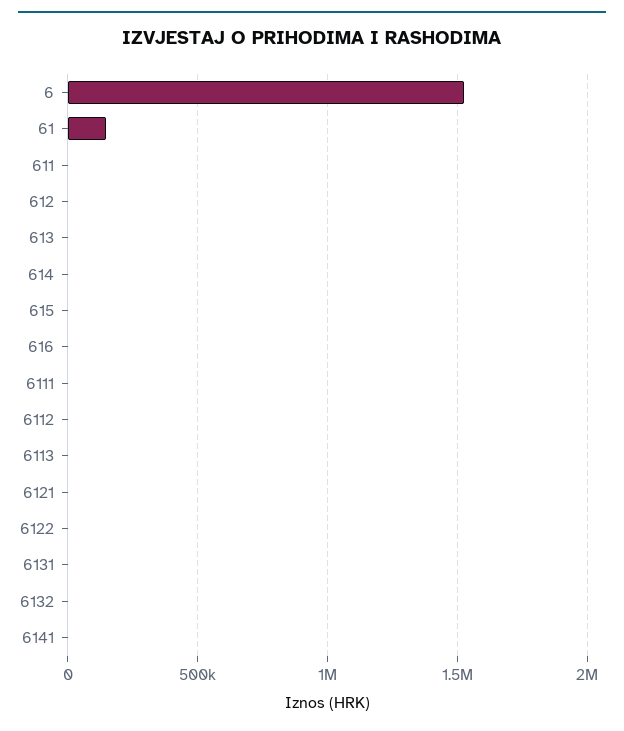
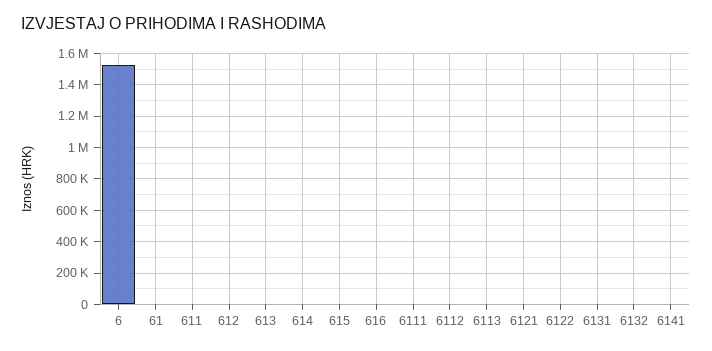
  {
    "6": 1500000,
-   "61": 150000,
+   "61": 0,
    "611": 0,
    "612": 0,
    "613": 0,
    "614": 0,
    "615": 0,
    "616": 0,
    "6111": 0,
    "6112": 0,
    "6113": 0,
    "6121": 0,
    "6122": 0,
    "6131": 0,
    "6132": 0,
    "6141": 0
  }

